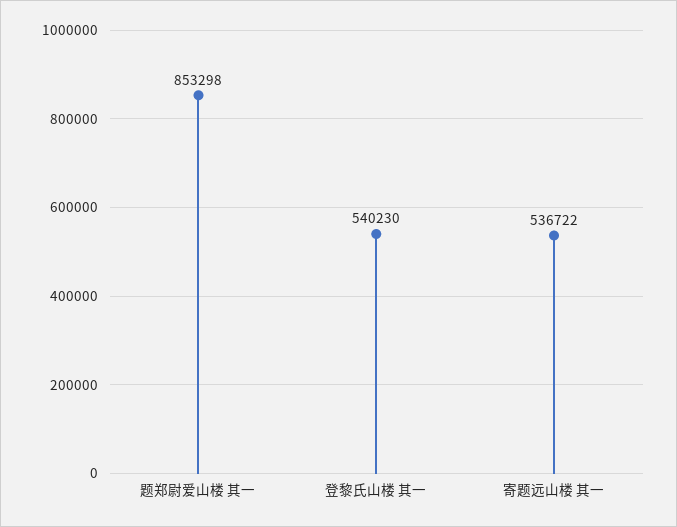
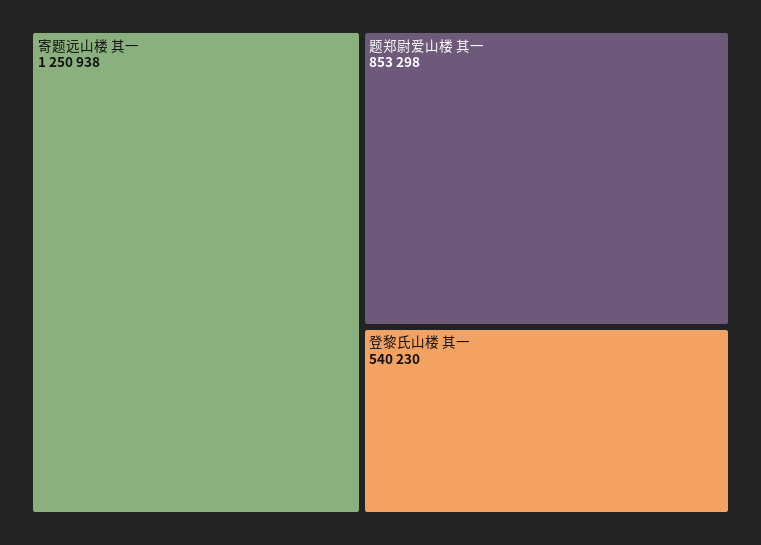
  {
    "题郑尉爱山楼 其一": 853298,
    "登黎氏山楼 其一": 540230,
-   "寄题远山楼 其一": 536722
+   "寄题远山楼 其一": 1250938
  }

